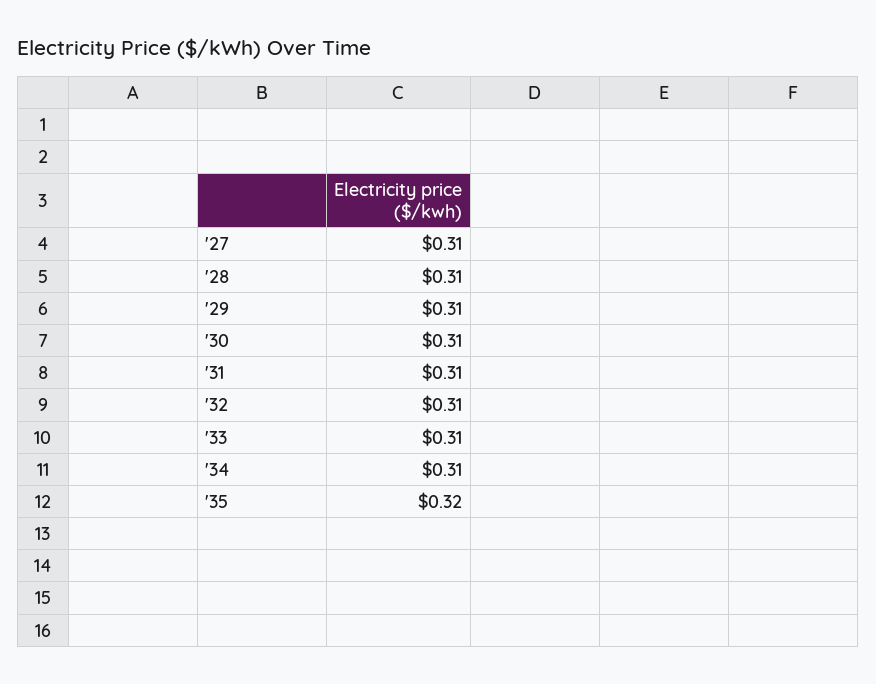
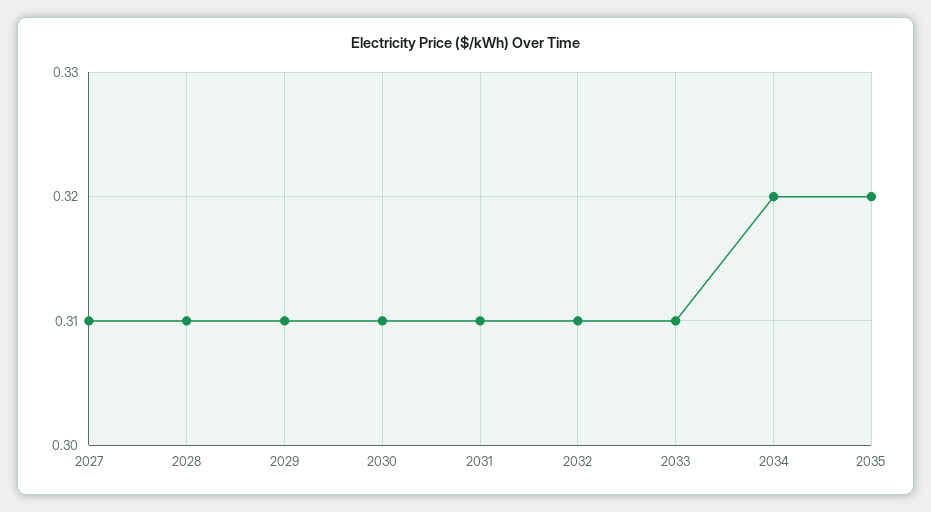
  {
    "'27": 0.31,
    "'28": 0.31,
    "'29": 0.31,
    "'30": 0.31,
    "'31": 0.31,
    "'32": 0.31,
    "'33": 0.31,
-   "'34": 0.31,
+   "'34": 0.32,
    "'35": 0.32
  }

